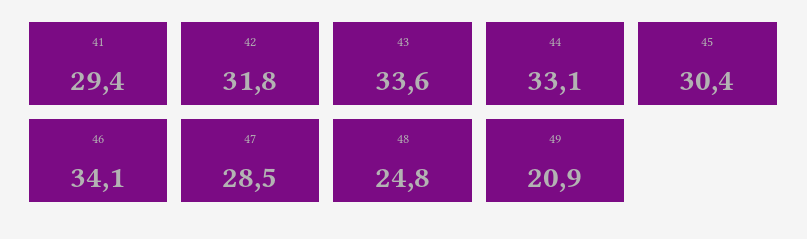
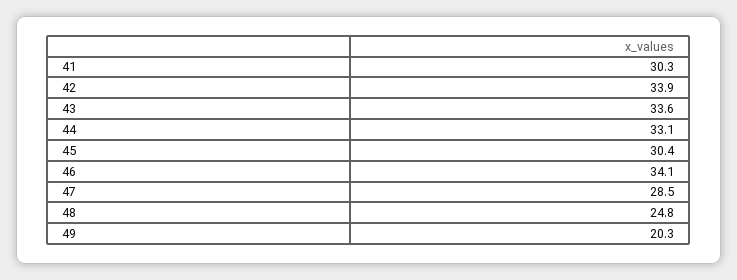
  {
-   "41": 29.4,
+   "41": 30.3,
-   "42": 31.8,
+   "42": 33.9,
    "43": 33.6,
    "44": 33.1,
    "45": 30.4,
    "46": 34.1,
    "47": 28.5,
    "48": 24.8,
-   "49": 20.9
+   "49": 20.3
  }

